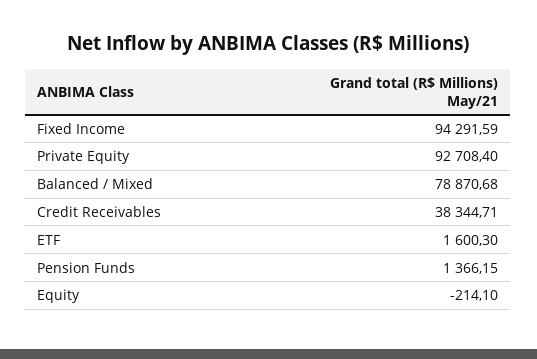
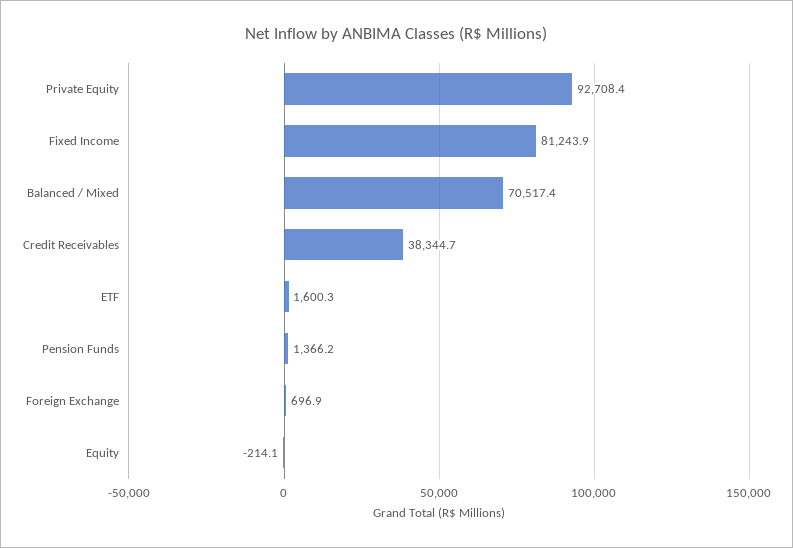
  {
-   "Fixed Income": 94291.59,
+   "Fixed Income": 81243.9,
    "Private Equity": 92708.4,
-   "Balanced / Mixed": 78870.68,
+   "Balanced / Mixed": 70517.4,
    "Credit Receivables": 38344.71,
    "ETF": 1600.3,
    "Pension Funds": 1366.15,
-   "Equity": -214.1
+   "Equity": -214.1,
+   "Foreign Exchange": 696.9
  }

